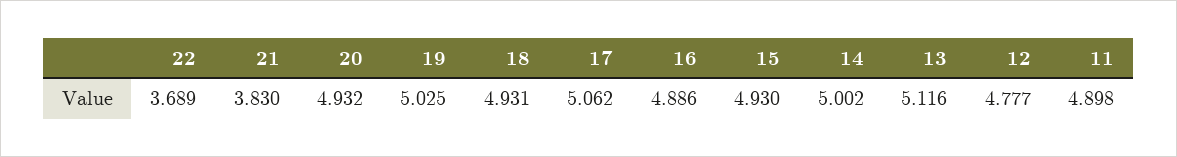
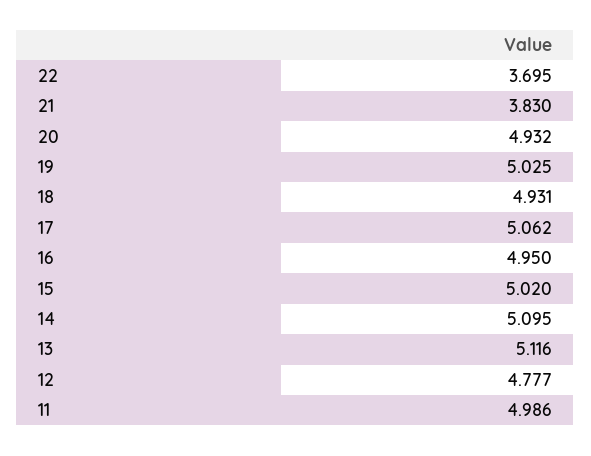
  {
-   "22": 3.689,
+   "22": 3.695,
    "21": 3.83,
    "20": 4.932,
    "19": 5.025,
    "18": 4.931,
    "17": 5.062,
-   "16": 4.886,
+   "16": 4.95,
-   "15": 4.93,
+   "15": 5.02,
-   "14": 5.002,
+   "14": 5.095,
    "13": 5.116,
    "12": 4.777,
-   "11": 4.898
+   "11": 4.986
  }

